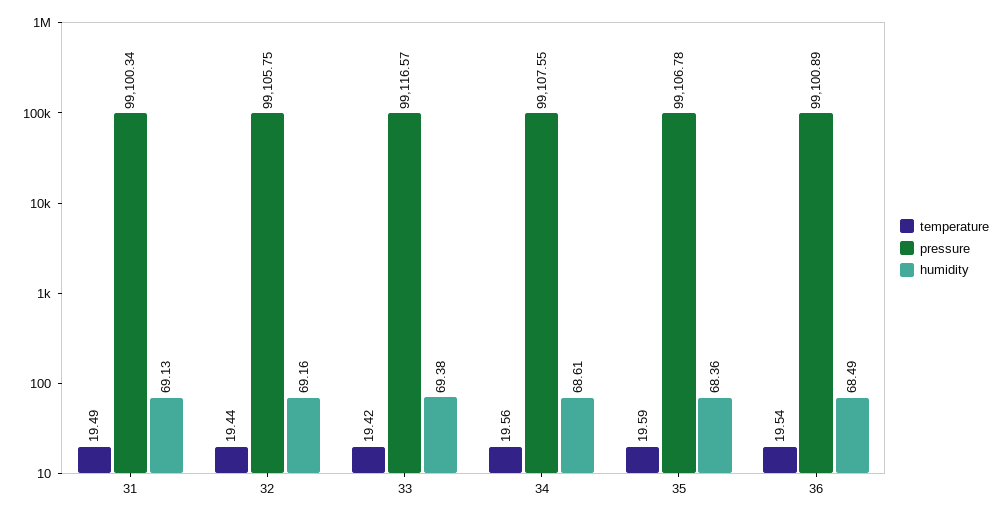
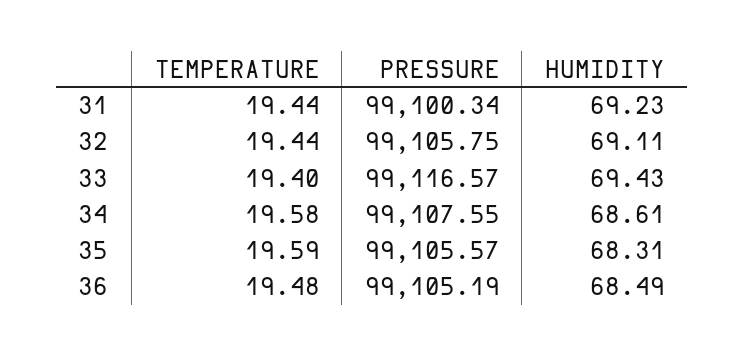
  {
    "temperature": {
-     "31": 19.49,
+     "31": 19.44,
      "32": 19.44,
-     "33": 19.42,
+     "33": 19.4,
-     "34": 19.56,
+     "34": 19.58,
      "35": 19.59,
-     "36": 19.54
+     "36": 19.48
    },
    "pressure": {
      "31": 99100.34,
      "32": 99105.75,
      "33": 99116.57,
      "34": 99107.55,
-     "35": 99106.78,
+     "35": 99105.57,
-     "36": 99100.89
+     "36": 99105.19
    },
    "humidity": {
-     "31": 69.13,
+     "31": 69.23,
-     "32": 69.16,
+     "32": 69.11,
-     "33": 69.38,
+     "33": 69.43,
      "34": 68.61,
-     "35": 68.36,
+     "35": 68.31,
      "36": 68.49
    }
  }

